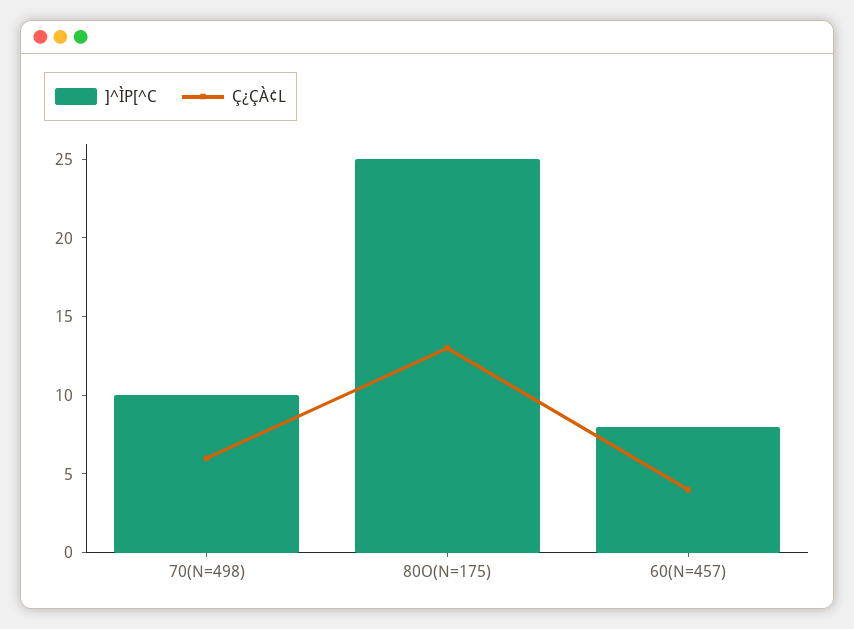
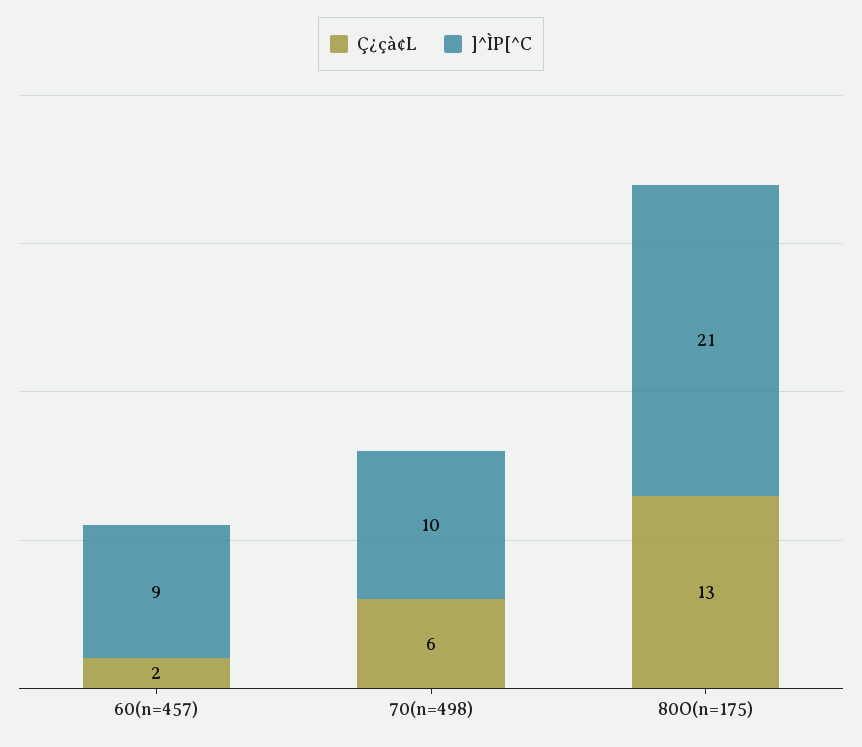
  {
    "]^ÌP[^C": {
      "70(N=498)": 10,
-     "80O(N=175)": 25,
+     "80O(N=175)": 21,
-     "60(N=457)": 8
+     "60(N=457)": 9
    },
    "Ç¿ÇÀ¢L": {
      "70(N=498)": 6,
      "80O(N=175)": 13,
-     "60(N=457)": 4
+     "60(N=457)": 2
    }
  }

